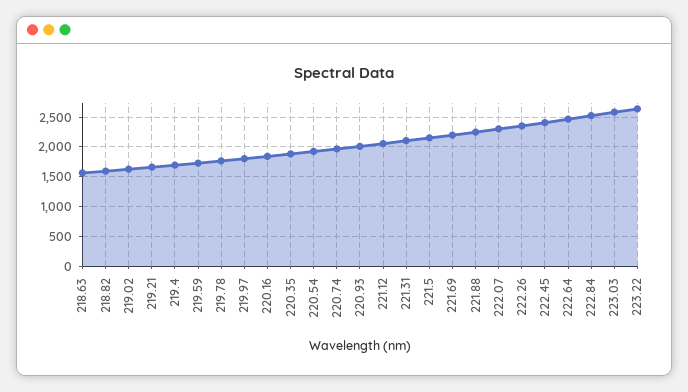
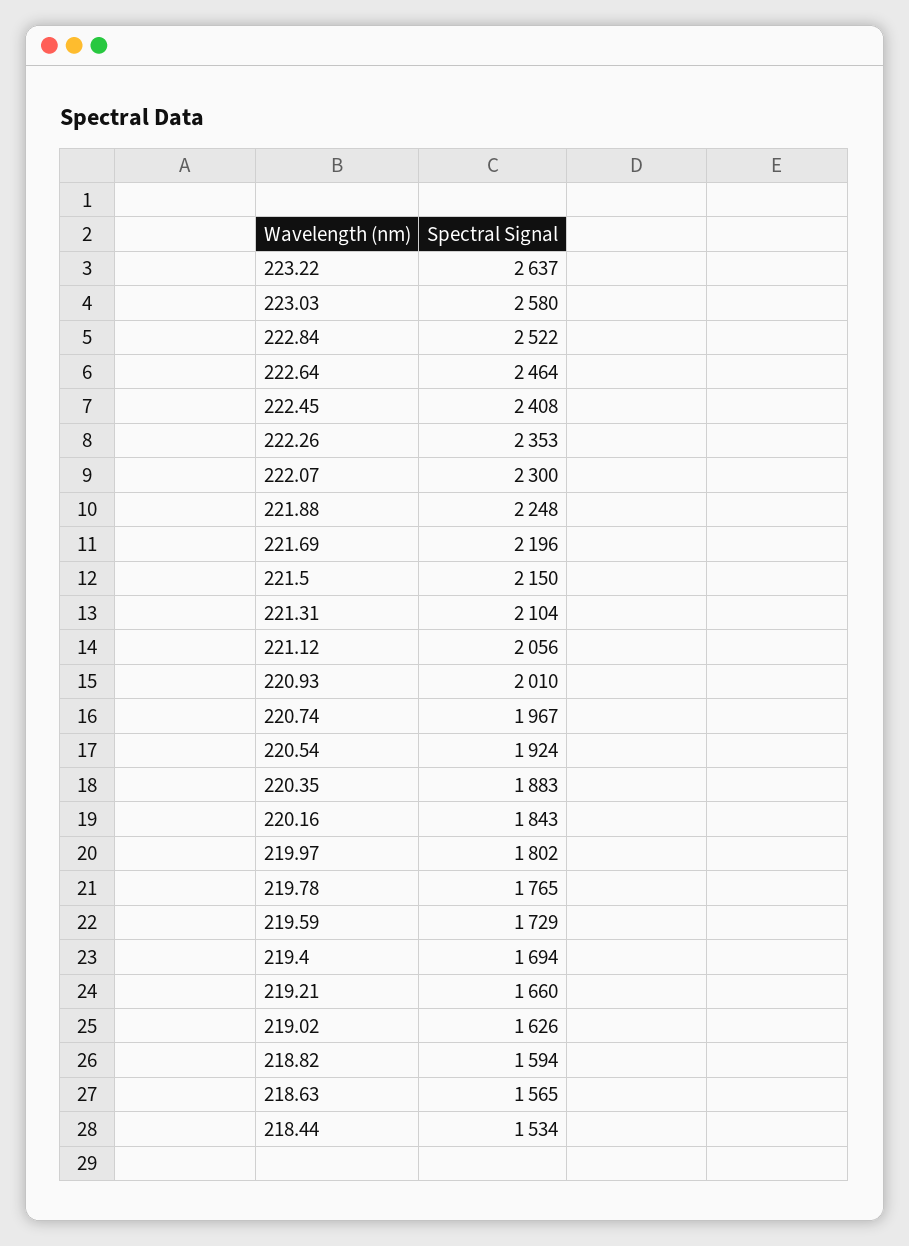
  {
    "218.63": 1565,
    "218.82": 1594,
    "219.02": 1626,
    "219.21": 1660,
    "219.4": 1694,
    "219.59": 1729,
    "219.78": 1765,
    "219.97": 1802,
    "220.16": 1843,
    "220.35": 1883,
    "220.54": 1924,
    "220.74": 1967,
    "220.93": 2010,
    "221.12": 2056,
    "221.31": 2104,
    "221.5": 2150,
    "221.69": 2196,
    "221.88": 2248,
    "222.07": 2300,
    "222.26": 2353,
    "222.45": 2408,
    "222.64": 2464,
    "222.84": 2522,
    "223.03": 2580,
-   "223.22": 2637
+   "223.22": 2637,
+   "218.44": 1534
  }

